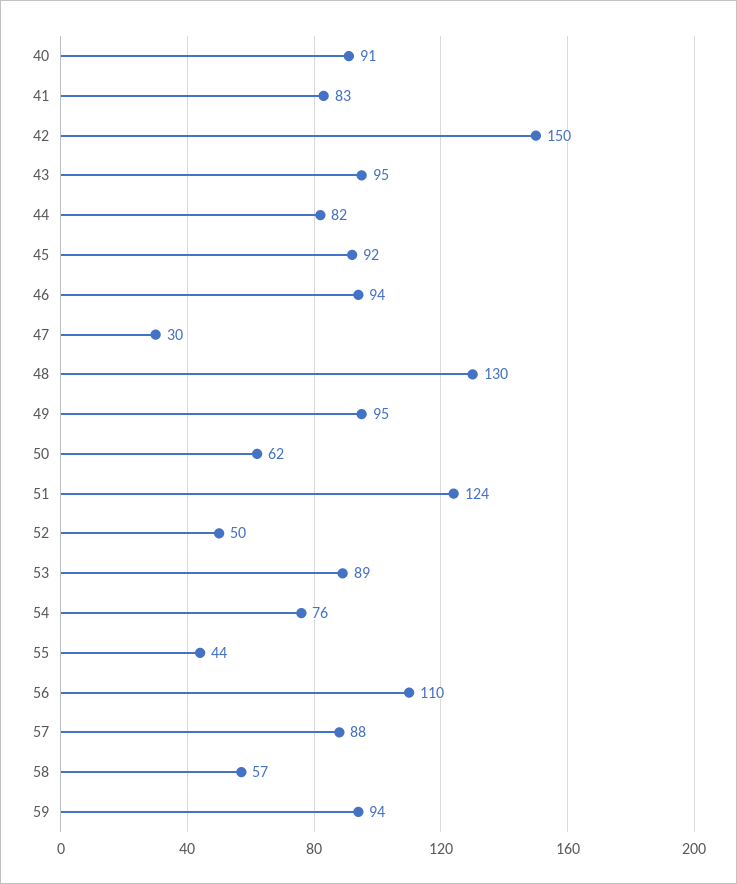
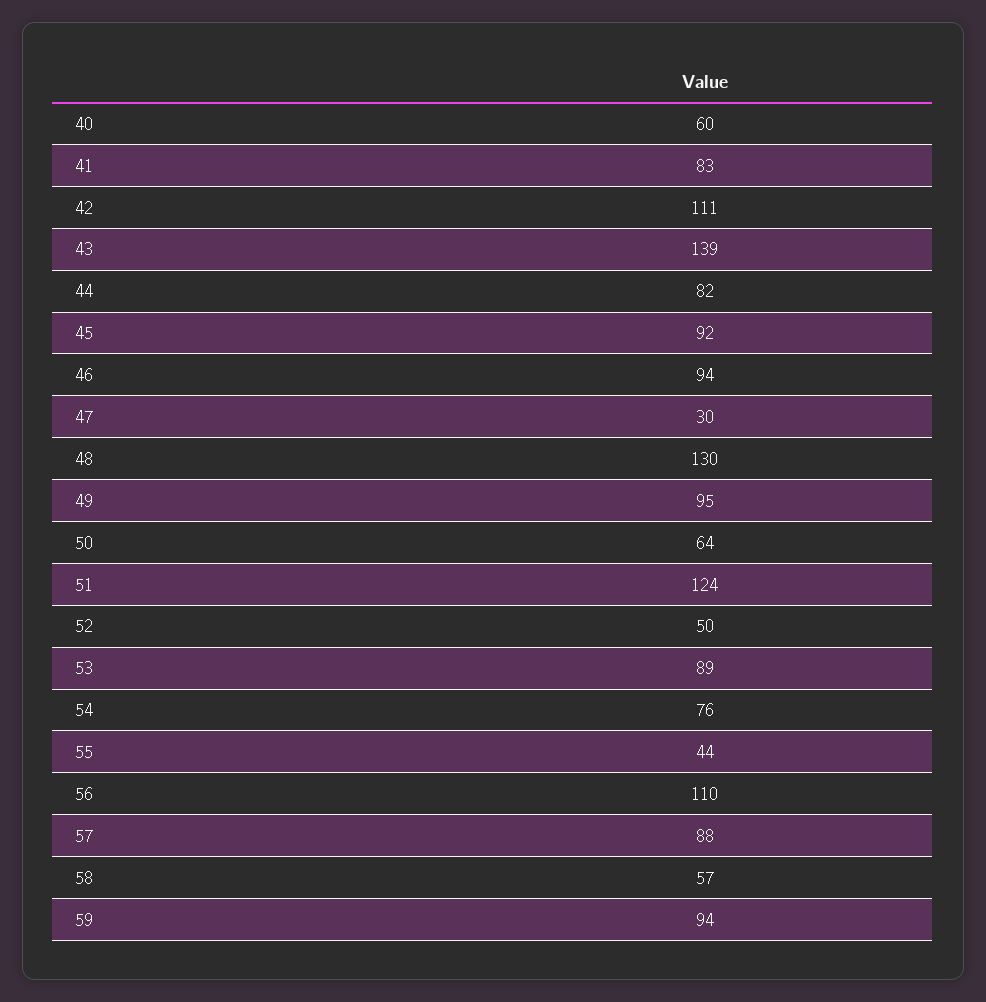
  {
-   "40": 91,
+   "40": 60,
    "41": 83,
-   "42": 150,
+   "42": 111,
-   "43": 95,
+   "43": 139,
    "44": 82,
    "45": 92,
    "46": 94,
    "47": 30,
    "48": 130,
    "49": 95,
-   "50": 62,
+   "50": 64,
    "51": 124,
    "52": 50,
    "53": 89,
    "54": 76,
    "55": 44,
    "56": 110,
    "57": 88,
    "58": 57,
    "59": 94
  }

